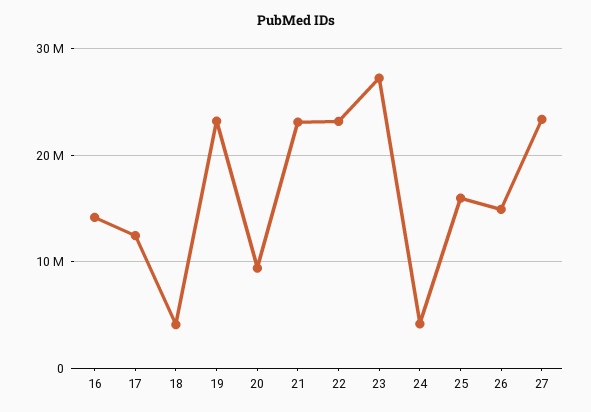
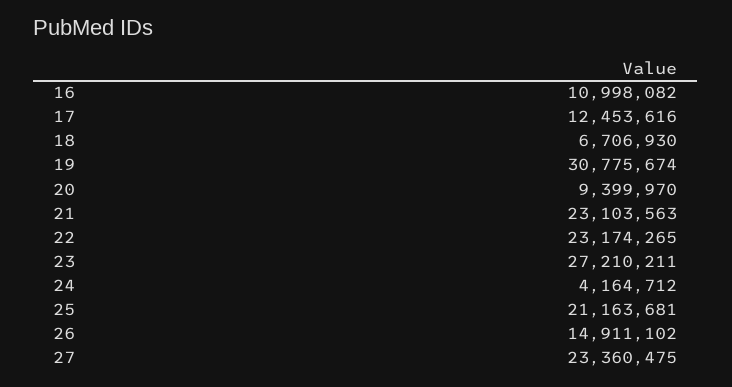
  {
-   "16": 14000000,
+   "16": 10998082,
    "17": 12453616,
-   "18": 4000000,
+   "18": 6706930,
-   "19": 23000000,
+   "19": 30775674,
    "20": 9399970,
    "21": 23103563,
    "22": 23174265,
    "23": 27210211,
    "24": 4164712,
-   "25": 16000000,
+   "25": 21163681,
    "26": 14911102,
    "27": 23360475
  }

